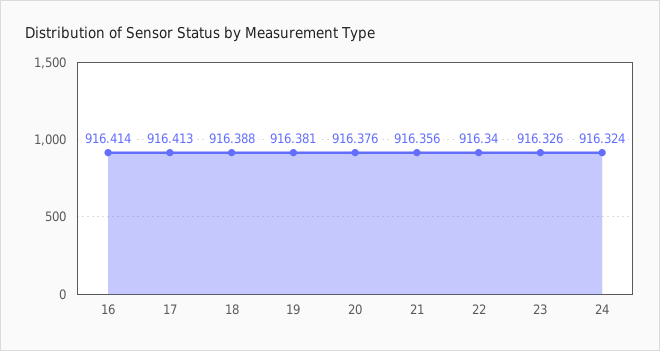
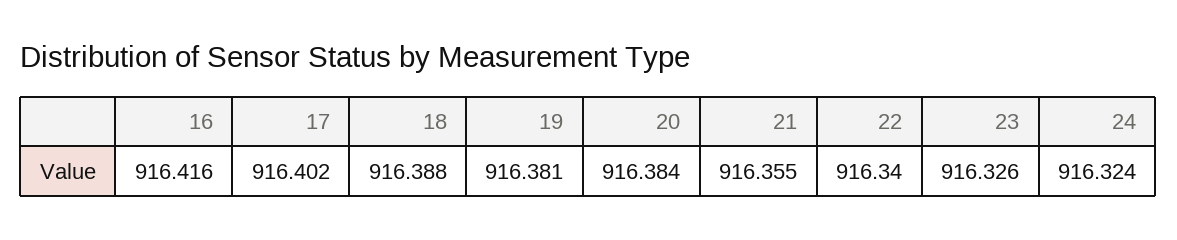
  {
-   "16": 916.414,
+   "16": 916.416,
-   "17": 916.413,
+   "17": 916.402,
    "18": 916.388,
    "19": 916.381,
-   "20": 916.376,
+   "20": 916.384,
-   "21": 916.356,
+   "21": 916.355,
    "22": 916.34,
    "23": 916.326,
    "24": 916.324
  }

